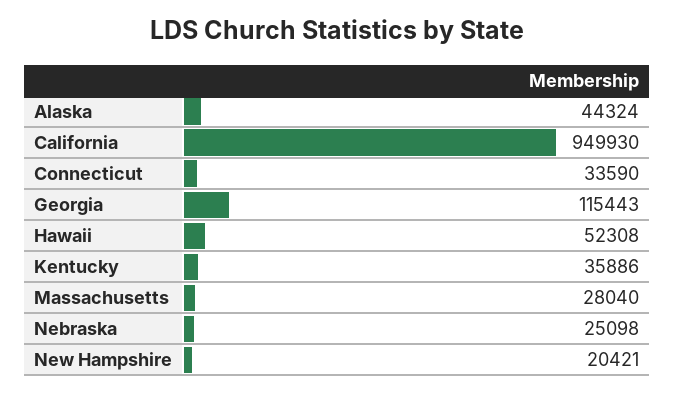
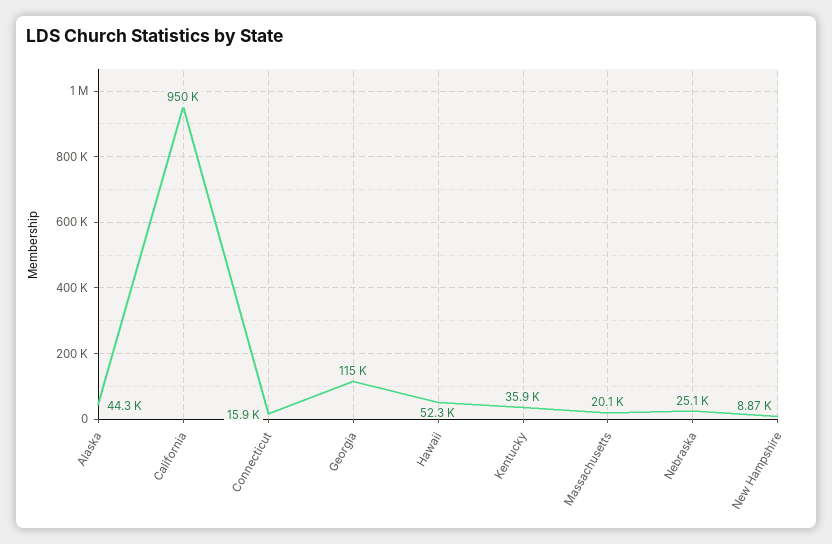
  {
    "Alaska": 44324,
    "California": 949930,
-   "Connecticut": 33590,
+   "Connecticut": 15900,
    "Georgia": 115443,
    "Hawaii": 52308,
    "Kentucky": 35886,
-   "Massachusetts": 28040,
+   "Massachusetts": 20100,
    "Nebraska": 25098,
-   "New Hampshire": 20421
+   "New Hampshire": 8870
  }

